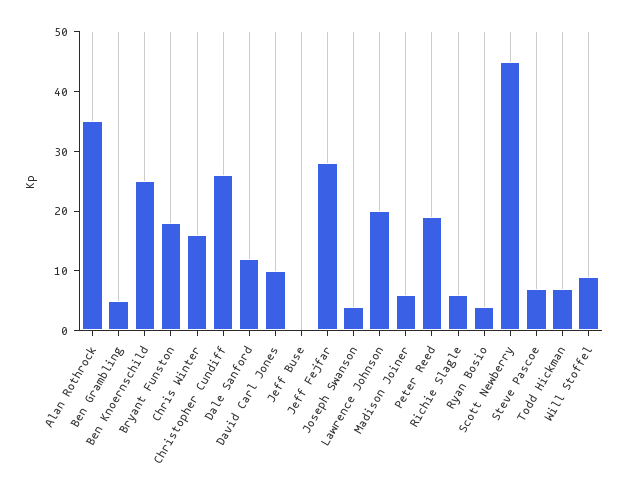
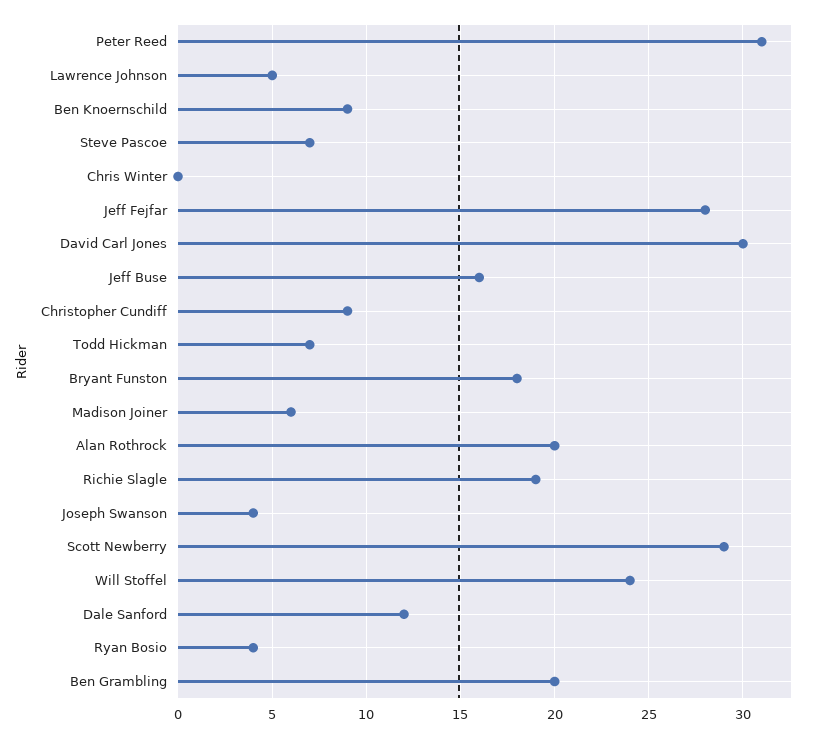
  {
-   "Alan Rothrock": 35,
+   "Alan Rothrock": 20,
-   "Ben Grambling": 5,
+   "Ben Grambling": 20,
-   "Ben Knoernschild": 25,
+   "Ben Knoernschild": 9,
    "Bryant Funston": 18,
-   "Chris Winter": 15,
+   "Chris Winter": 0,
-   "Christopher Cundiff": 25,
+   "Christopher Cundiff": 9,
    "Dale Sanford": 12,
-   "David Carl Jones": 10,
+   "David Carl Jones": 30,
-   "Jeff Buse": 0,
+   "Jeff Buse": 16,
    "Jeff Fejfar": 28,
    "Joseph Swanson": 4,
-   "Lawrence Johnson": 20,
+   "Lawrence Johnson": 5,
    "Madison Joiner": 6,
-   "Peter Reed": 20,
+   "Peter Reed": 31,
-   "Richie Slagle": 5,
+   "Richie Slagle": 19,
    "Ryan Bosio": 4,
-   "Scott Newberry": 45,
+   "Scott Newberry": 29,
    "Steve Pascoe": 7,
    "Todd Hickman": 7,
-   "Will Stoffel": 10
+   "Will Stoffel": 24
  }

